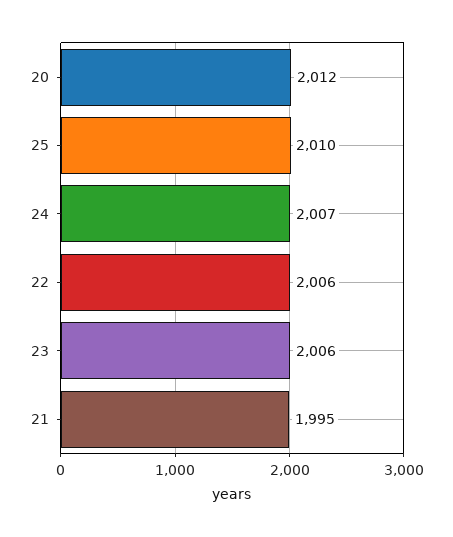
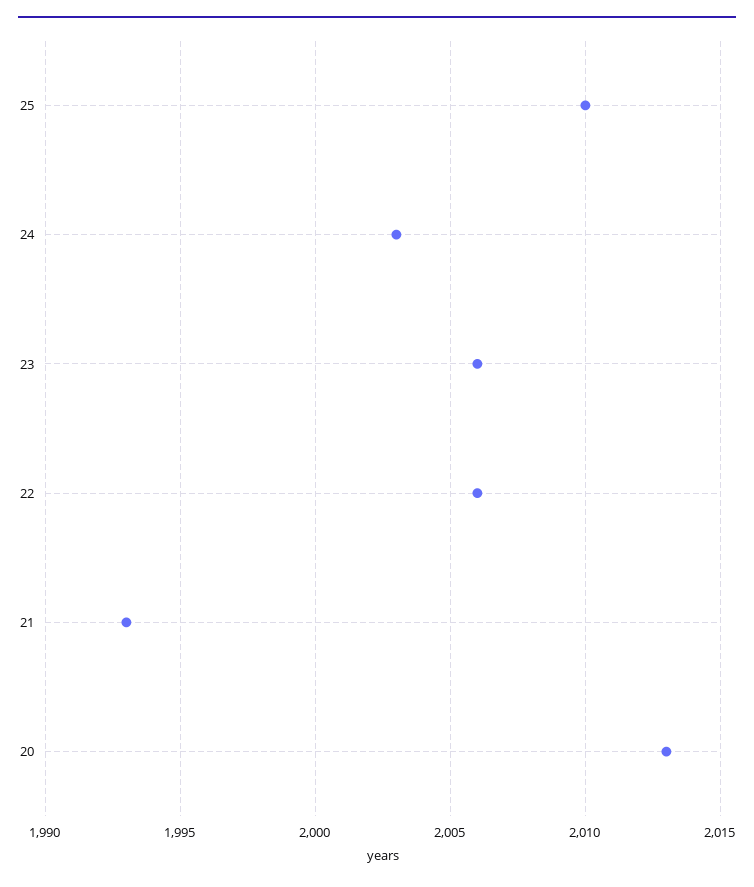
  {
-   "20": 2012,
+   "20": 2013,
    "25": 2010,
-   "24": 2007,
+   "24": 2003,
    "22": 2006,
    "23": 2006,
-   "21": 1995
+   "21": 1993
  }

